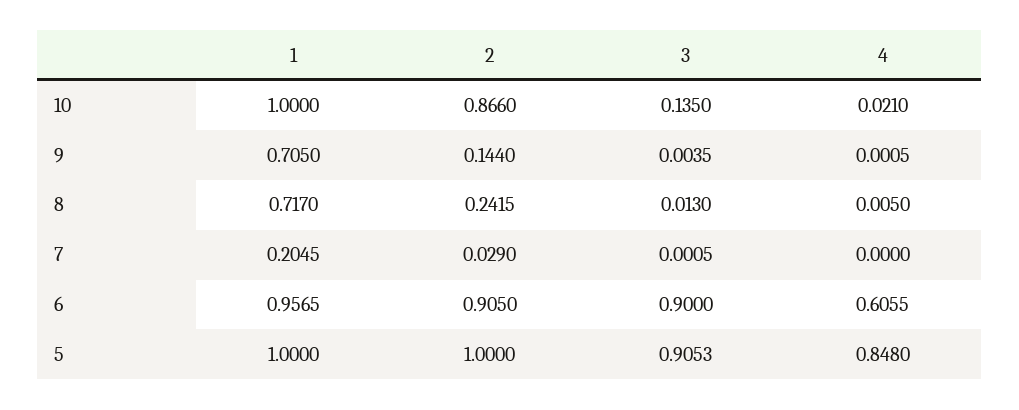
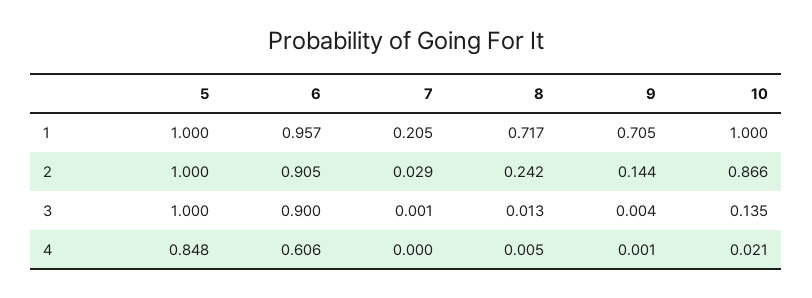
  {
    "1": {
      "10": 1,
      "9": 0.705,
      "8": 0.717,
      "7": 0.2045,
      "6": 0.9565,
      "5": 1
    },
    "2": {
      "10": 0.866,
      "9": 0.144,
      "8": 0.2415,
      "7": 0.029,
      "6": 0.905,
      "5": 1
    },
    "3": {
      "10": 0.135,
      "9": 0.0035,
      "8": 0.013,
      "7": 0.0005,
      "6": 0.9,
-     "5": 0.9053
+     "5": 1
    },
    "4": {
      "10": 0.021,
      "9": 0.0005,
      "8": 0.005,
      "7": 0,
      "6": 0.6055,
      "5": 0.848
    }
  }

